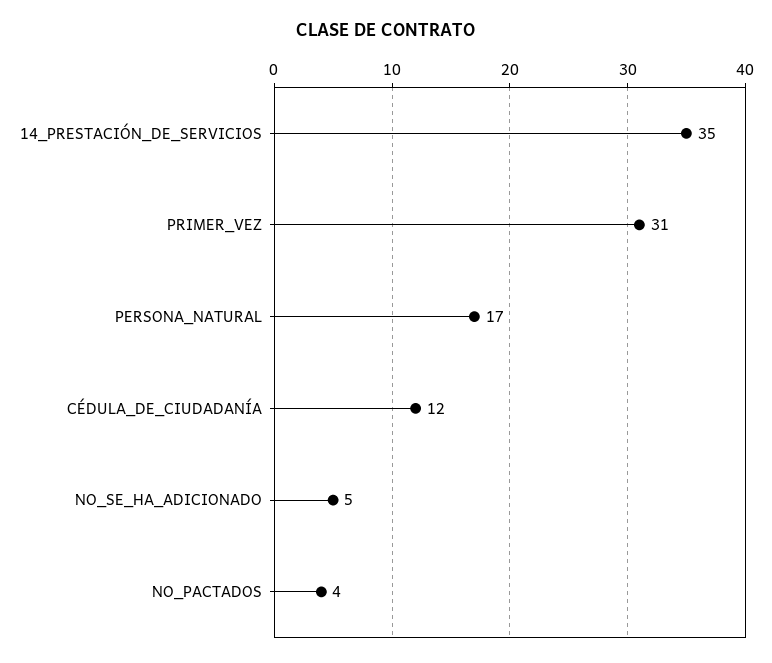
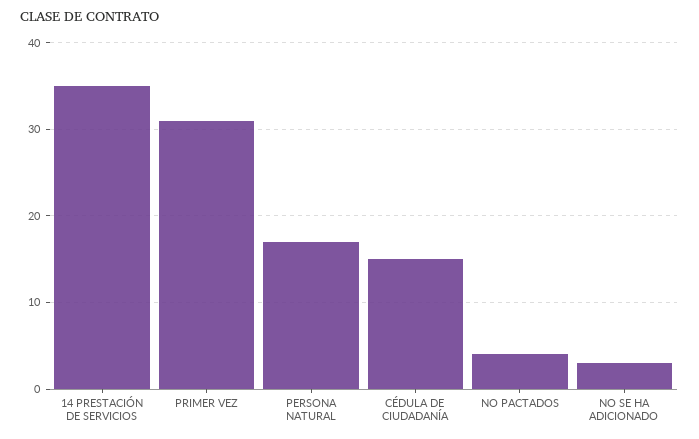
  {
    "14_PRESTACIÓN_DE_SERVICIOS": 35,
    "PRIMER_VEZ": 31,
    "PERSONA_NATURAL": 17,
-   "CÉDULA_DE_CIUDADANÍA": 12,
+   "CÉDULA_DE_CIUDADANÍA": 15,
-   "NO_SE_HA_ADICIONADO": 5,
+   "NO_SE_HA_ADICIONADO": 3,
    "NO_PACTADOS": 4
  }

